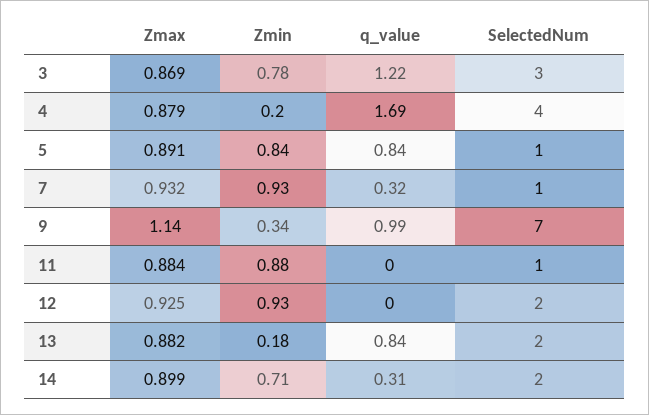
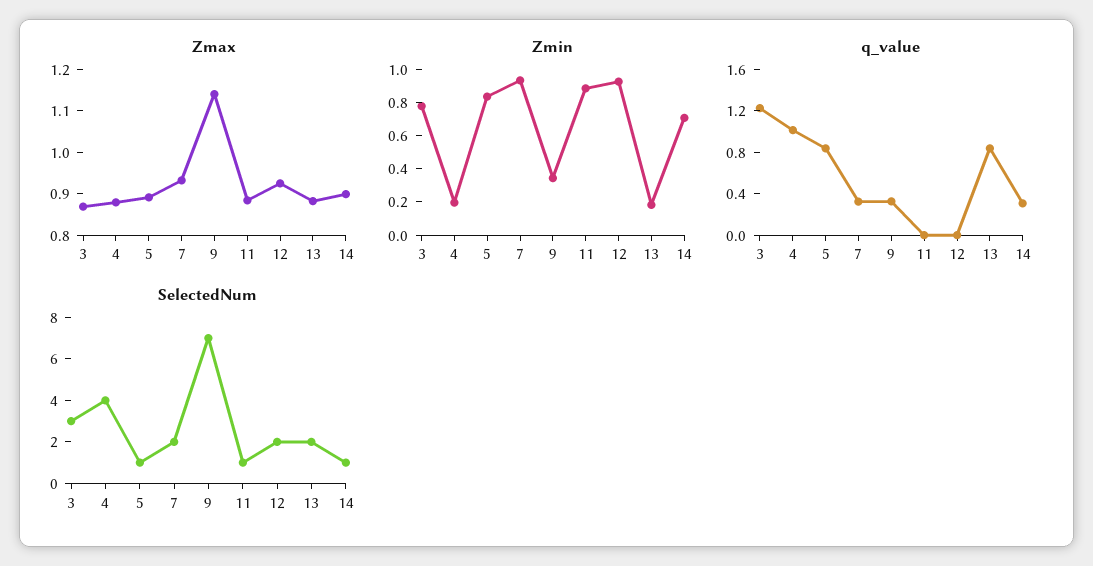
  {
    "Zmax": {
      "3": 0.869,
      "4": 0.879,
      "5": 0.891,
      "7": 0.932,
      "9": 1.14,
      "11": 0.884,
      "12": 0.925,
      "13": 0.882,
      "14": 0.899
    },
    "Zmin": {
      "3": 0.78,
      "4": 0.2,
      "5": 0.84,
      "7": 0.93,
      "9": 0.34,
      "11": 0.88,
      "12": 0.93,
      "13": 0.18,
      "14": 0.71
    },
    "q_value": {
      "3": 1.22,
-     "4": 1.69,
+     "4": 1,
      "5": 0.84,
      "7": 0.32,
-     "9": 0.99,
+     "9": 0.3,
      "11": 0,
      "12": 0,
      "13": 0.84,
      "14": 0.31
    },
    "SelectedNum": {
      "3": 3,
      "4": 4,
      "5": 1,
-     "7": 1,
+     "7": 2,
      "9": 7,
      "11": 1,
      "12": 2,
      "13": 2,
-     "14": 2
+     "14": 1
    }
  }

